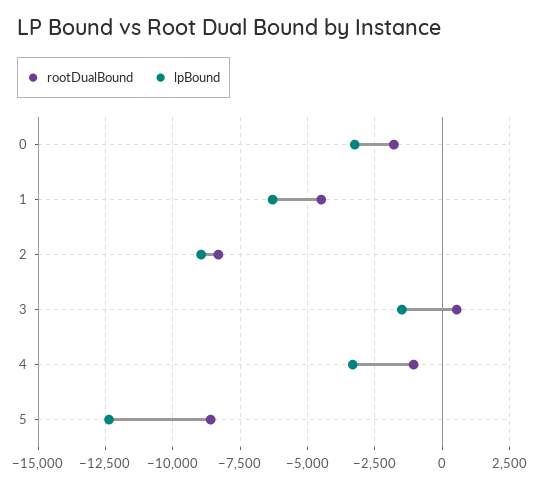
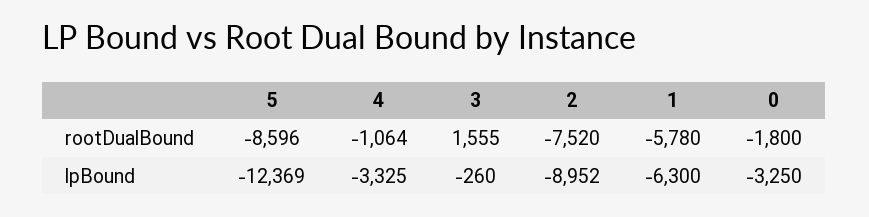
  {
    "rootDualBound": {
      "0": -1800,
-     "1": -4500,
+     "1": -5780,
-     "2": -8250,
+     "2": -7520,
-     "3": 500,
+     "3": 1555,
      "4": -1064,
      "5": -8596
    },
    "lpBound": {
      "0": -3250,
      "1": -6300,
      "2": -8952,
-     "3": -1500,
+     "3": -260,
      "4": -3325,
      "5": -12369
    }
  }

